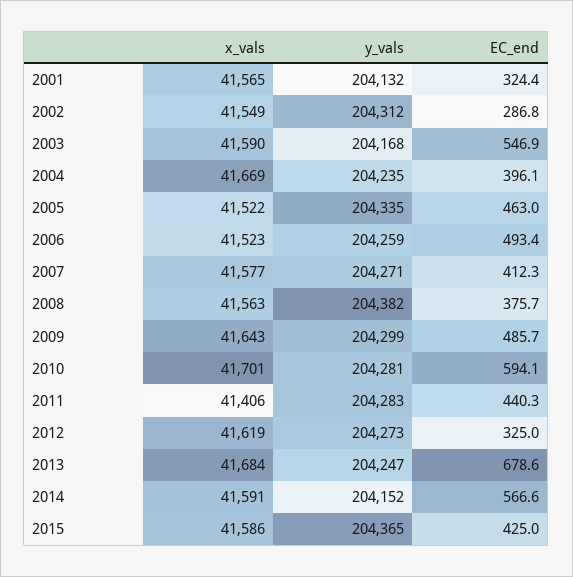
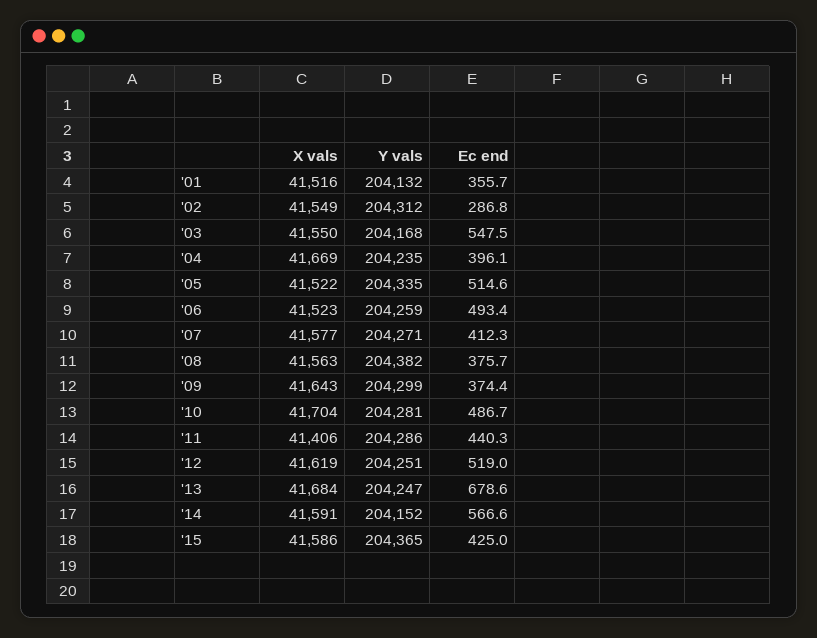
  {
    "x_vals": {
-     "2001": 41565,
+     "2001": 41516,
      "2002": 41549,
-     "2003": 41590,
+     "2003": 41550,
      "2004": 41669,
      "2005": 41522,
      "2006": 41523,
      "2007": 41577,
      "2008": 41563,
      "2009": 41643,
-     "2010": 41701,
+     "2010": 41704,
      "2011": 41406,
      "2012": 41619,
      "2013": 41684,
      "2014": 41591,
      "2015": 41586
    },
    "y_vals": {
      "2001": 204132,
      "2002": 204312,
      "2003": 204168,
      "2004": 204235,
      "2005": 204335,
      "2006": 204259,
      "2007": 204271,
      "2008": 204382,
      "2009": 204299,
      "2010": 204281,
-     "2011": 204283,
+     "2011": 204286,
-     "2012": 204273,
+     "2012": 204251,
      "2013": 204247,
      "2014": 204152,
      "2015": 204365
    },
    "EC_end": {
-     "2001": 324.4,
+     "2001": 355.7,
      "2002": 286.8,
-     "2003": 546.9,
+     "2003": 547.5,
      "2004": 396.1,
-     "2005": 463,
+     "2005": 514.6,
      "2006": 493.4,
      "2007": 412.3,
      "2008": 375.7,
-     "2009": 485.7,
+     "2009": 374.4,
-     "2010": 594.1,
+     "2010": 486.7,
      "2011": 440.3,
-     "2012": 325,
+     "2012": 519,
      "2013": 678.6,
      "2014": 566.6,
      "2015": 425
    }
  }

